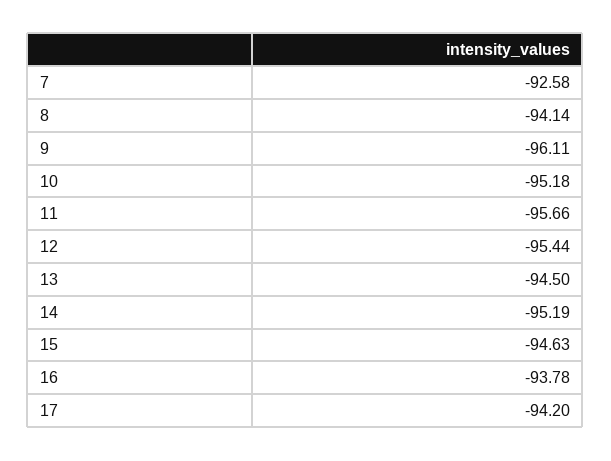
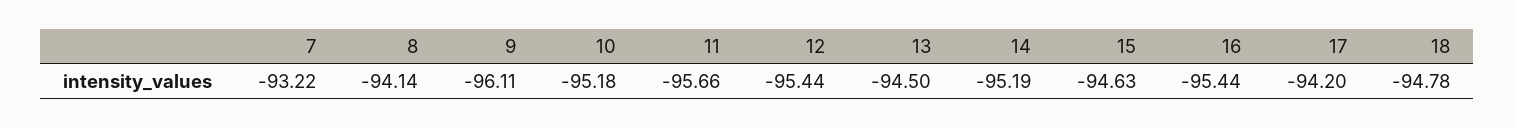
  {
-   "7": -92.58,
+   "7": -93.22,
    "8": -94.14,
    "9": -96.11,
    "10": -95.18,
    "11": -95.66,
    "12": -95.44,
    "13": -94.5,
    "14": -95.19,
    "15": -94.63,
-   "16": -93.78,
+   "16": -95.44,
-   "17": -94.2
+   "17": -94.2,
+   "18": -94.78
  }

